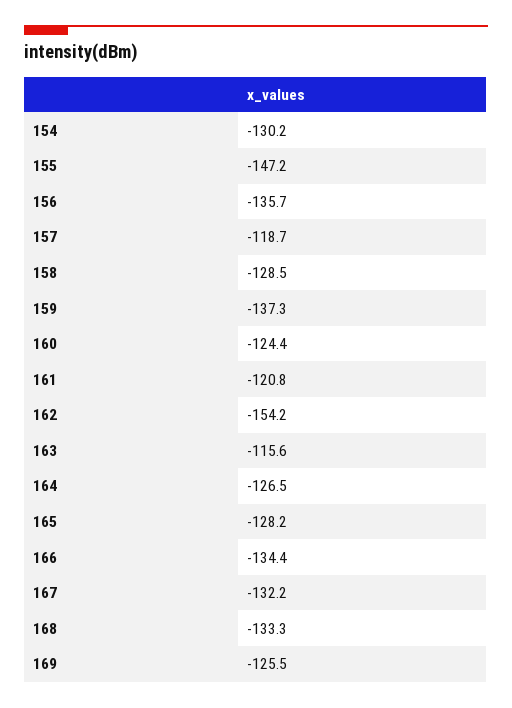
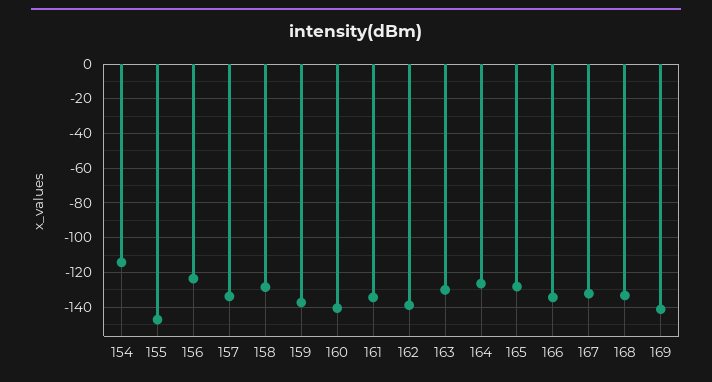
  {
-   "154": -130.2,
+   "154": -115,
    "155": -147.2,
-   "156": -135.7,
+   "156": -125,
-   "157": -118.7,
+   "157": -135,
    "158": -128.5,
    "159": -137.3,
-   "160": -124.4,
+   "160": -140,
-   "161": -120.8,
+   "161": -135,
-   "162": -154.2,
+   "162": -140,
-   "163": -115.6,
+   "163": -130,
    "164": -126.5,
    "165": -128.2,
    "166": -134.4,
    "167": -132.2,
    "168": -133.3,
-   "169": -125.5
+   "169": -140
  }

